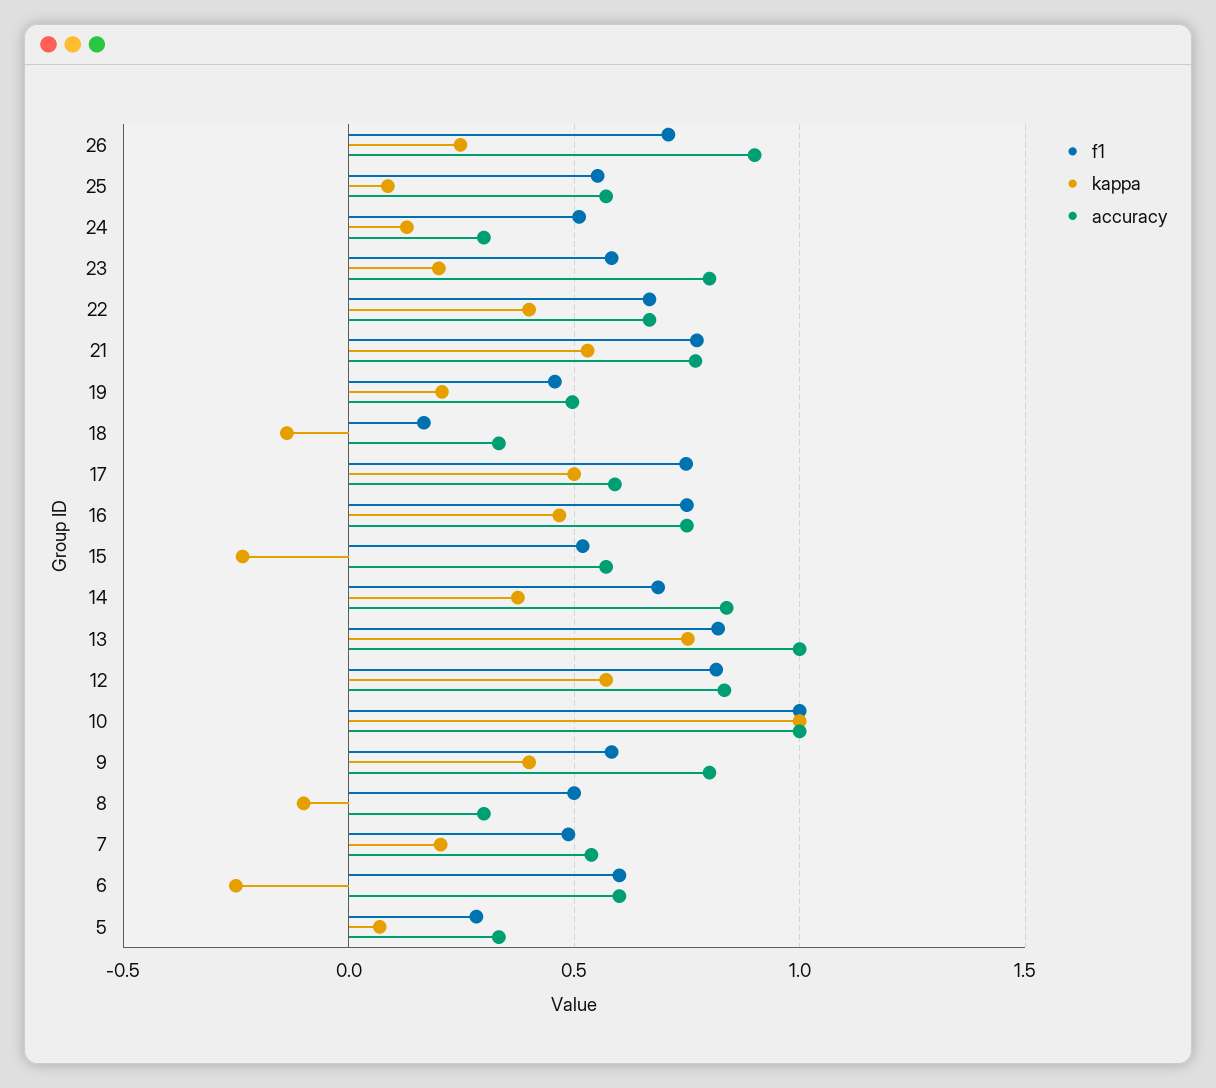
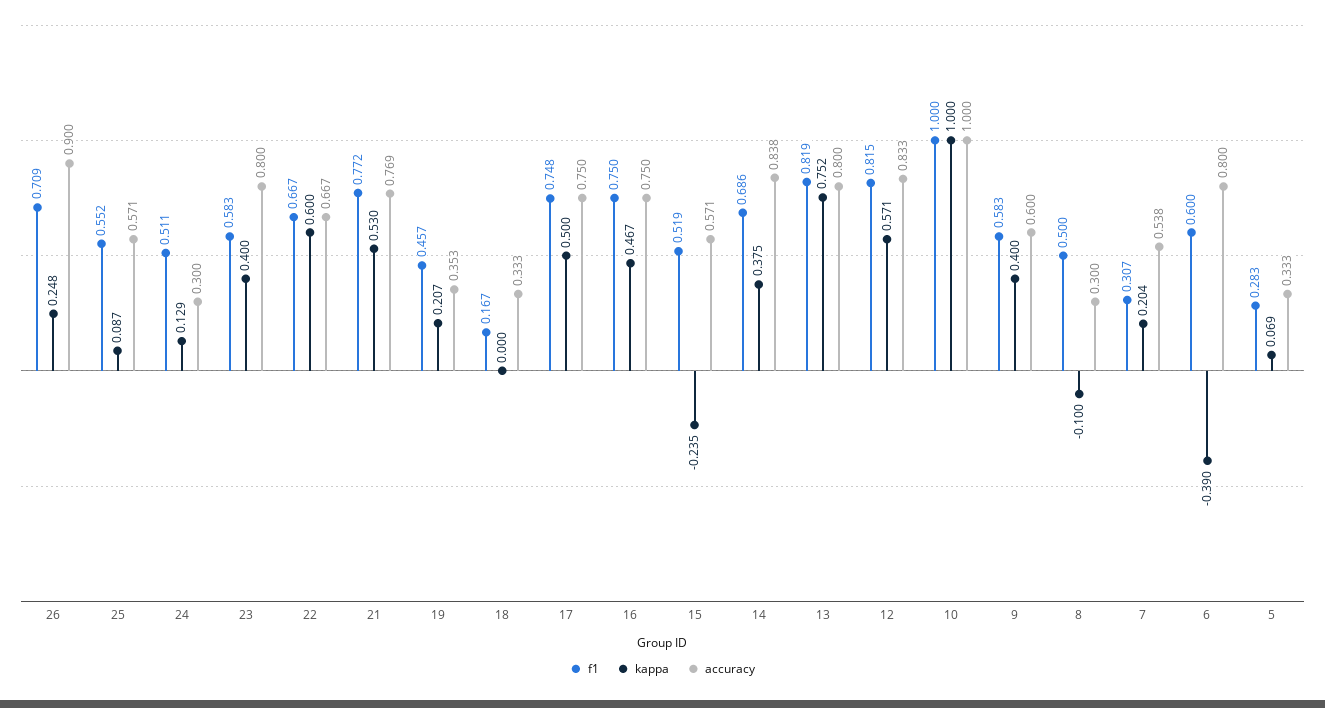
  {
    "f1": {
      "26": 0.709,
      "25": 0.552,
      "24": 0.511,
      "23": 0.583,
      "22": 0.667,
      "21": 0.772,
      "19": 0.457,
      "18": 0.167,
      "17": 0.748,
      "16": 0.75,
      "15": 0.519,
      "14": 0.686,
      "13": 0.819,
      "12": 0.815,
      "10": 1,
      "9": 0.583,
      "8": 0.5,
-     "7": 0.5,
+     "7": 0.307,
      "6": 0.6,
      "5": 0.283
    },
    "kappa": {
      "26": 0.248,
      "25": 0.087,
      "24": 0.129,
-     "23": 0.2,
+     "23": 0.4,
-     "22": 0.4,
+     "22": 0.6,
      "21": 0.53,
      "19": 0.207,
-     "18": -0.15,
+     "18": 0,
      "17": 0.5,
      "16": 0.467,
      "15": -0.235,
      "14": 0.375,
      "13": 0.752,
      "12": 0.571,
      "10": 1,
      "9": 0.4,
      "8": -0.1,
      "7": 0.204,
-     "6": -0.25,
+     "6": -0.39,
      "5": 0.069
    },
    "accuracy": {
      "26": 0.9,
      "25": 0.571,
      "24": 0.3,
      "23": 0.8,
      "22": 0.667,
      "21": 0.769,
-     "19": 0.5,
+     "19": 0.353,
      "18": 0.333,
-     "17": 0.6,
+     "17": 0.75,
      "16": 0.75,
      "15": 0.571,
      "14": 0.838,
-     "13": 1,
+     "13": 0.8,
      "12": 0.833,
      "10": 1,
-     "9": 0.8,
+     "9": 0.6,
      "8": 0.3,
      "7": 0.538,
-     "6": 0.6,
+     "6": 0.8,
      "5": 0.333
    }
  }

